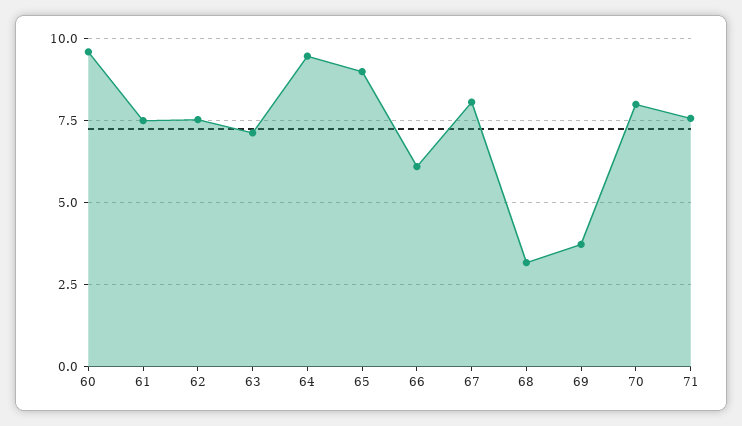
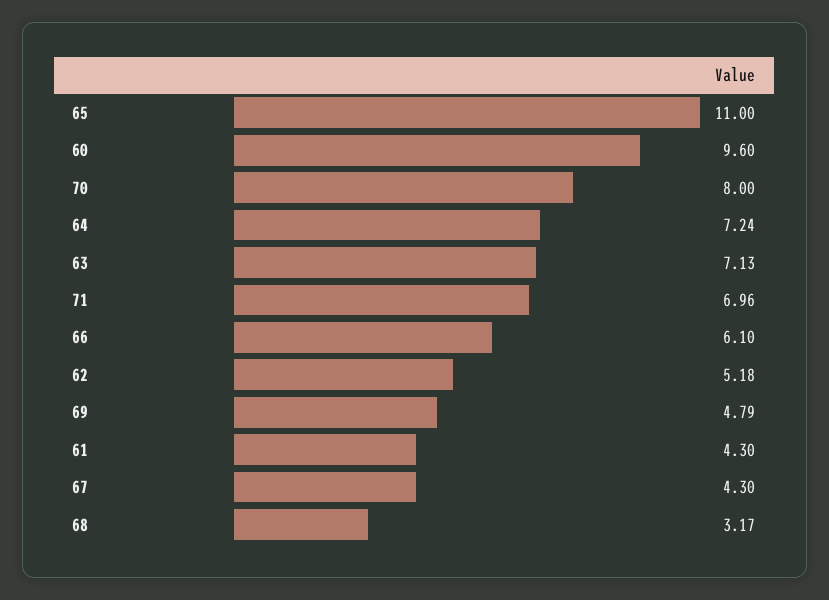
  {
    "60": 9.6,
-   "61": 7.5,
+   "61": 4.3,
-   "62": 7.5,
+   "62": 5.18,
    "63": 7.13,
-   "64": 9.5,
+   "64": 7.24,
-   "65": 9,
+   "65": 11,
    "66": 6.1,
-   "67": 8,
+   "67": 4.3,
    "68": 3.17,
-   "69": 3.75,
+   "69": 4.79,
    "70": 8,
-   "71": 7.5
+   "71": 6.96
  }

